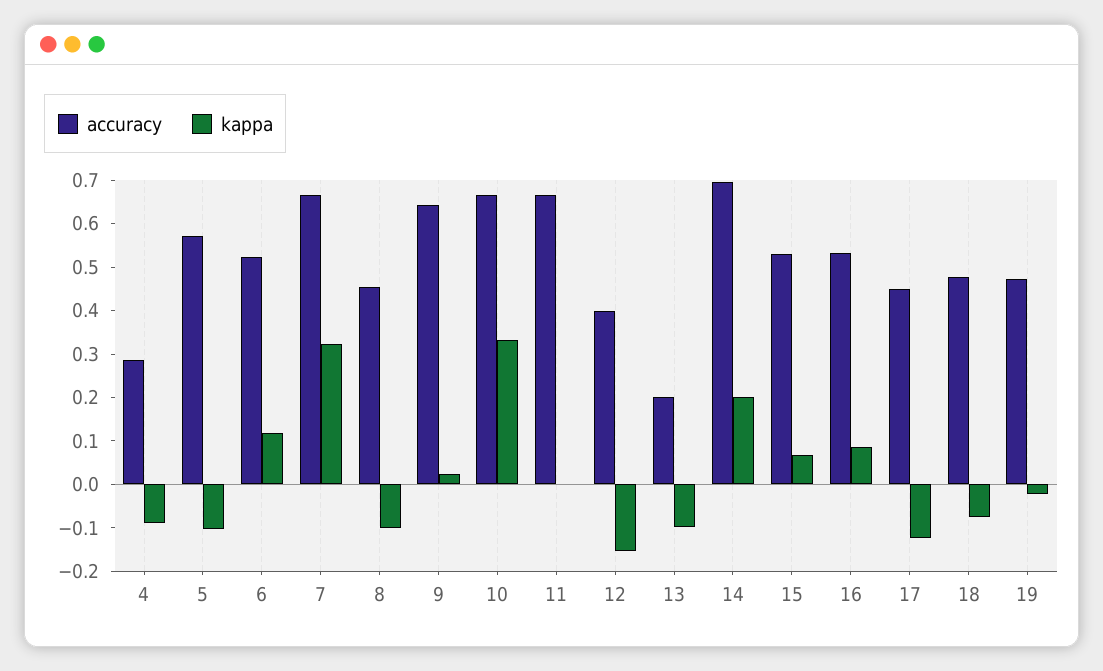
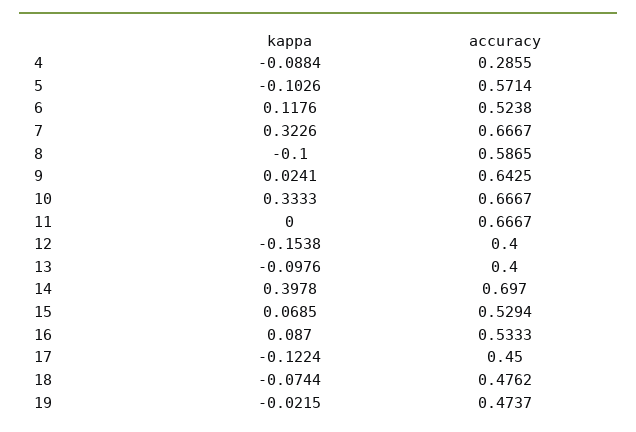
  {
    "accuracy": {
      "4": 0.2855,
      "5": 0.5714,
      "6": 0.5238,
      "7": 0.6667,
-     "8": 0.46,
+     "8": 0.5865,
      "9": 0.6425,
      "10": 0.6667,
      "11": 0.6667,
      "12": 0.4,
-     "13": 0.2,
+     "13": 0.4,
      "14": 0.697,
      "15": 0.5294,
      "16": 0.5333,
      "17": 0.45,
      "18": 0.4762,
      "19": 0.4737
    },
    "kappa": {
      "4": -0.0884,
      "5": -0.1026,
      "6": 0.1176,
      "7": 0.3226,
      "8": -0.1,
      "9": 0.0241,
      "10": 0.3333,
      "11": 0,
      "12": -0.1538,
      "13": -0.0976,
-     "14": 0.2,
+     "14": 0.3978,
      "15": 0.0685,
      "16": 0.087,
      "17": -0.1224,
      "18": -0.0744,
      "19": -0.0215
    }
  }

